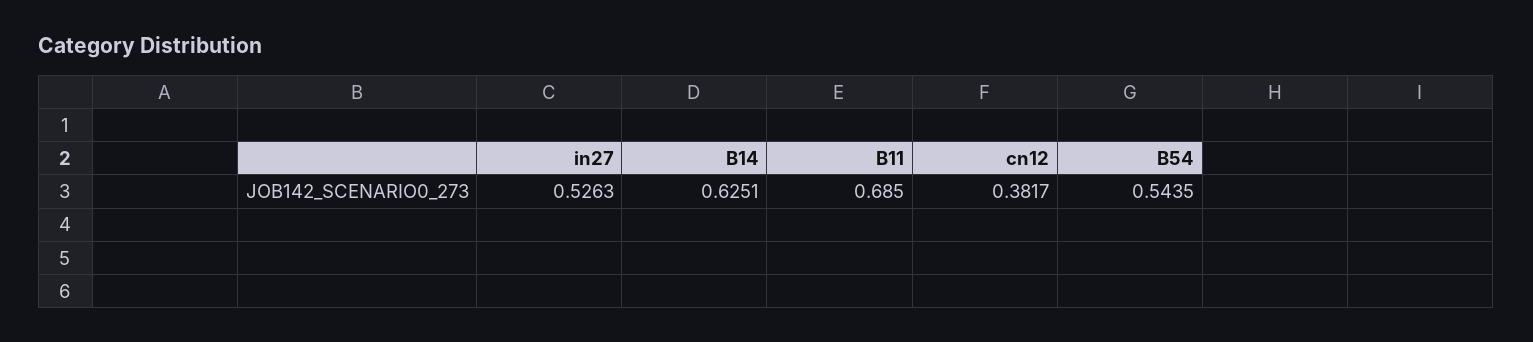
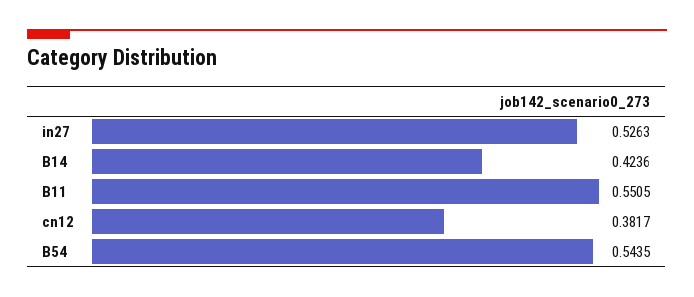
  {
    "in27": 0.5263,
-   "B14": 0.6251,
+   "B14": 0.4236,
-   "B11": 0.685,
+   "B11": 0.5505,
    "cn12": 0.3817,
    "B54": 0.5435
  }

